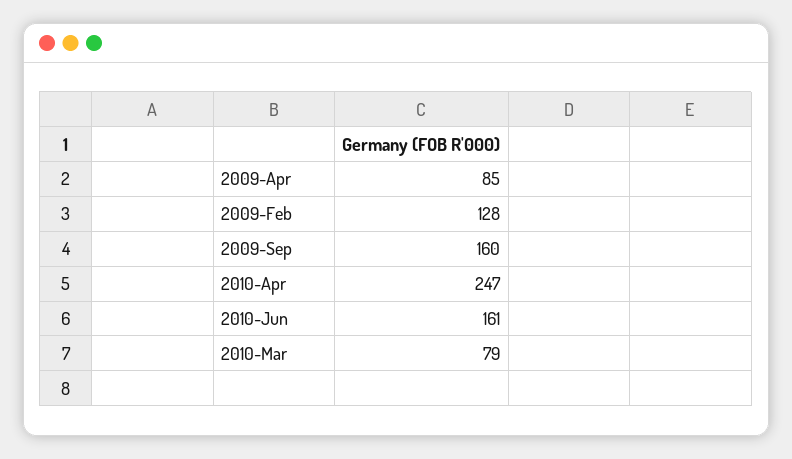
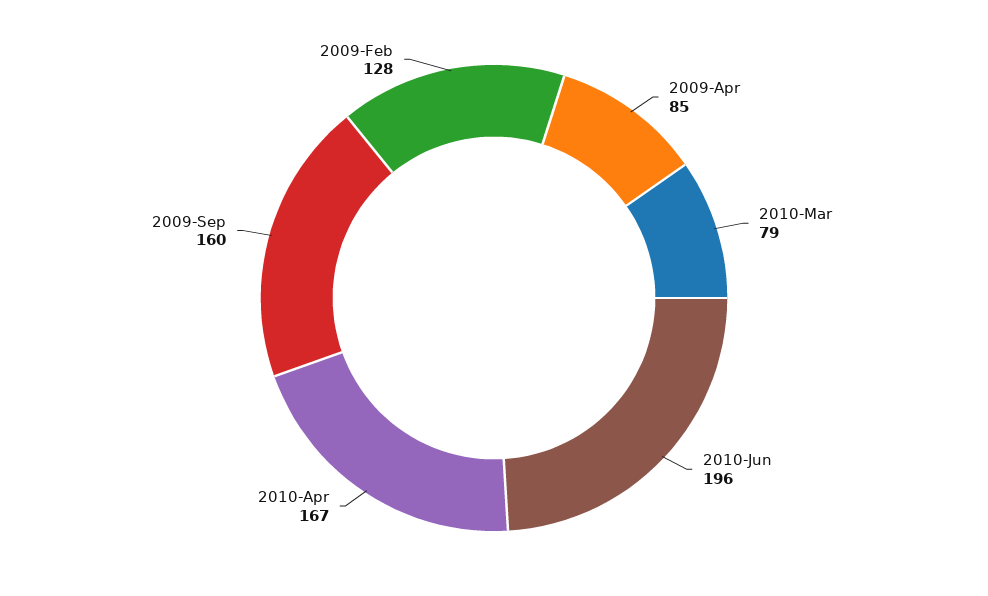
  {
    "2009-Apr": 85,
    "2009-Feb": 128,
    "2009-Sep": 160,
-   "2010-Apr": 247,
+   "2010-Apr": 167,
-   "2010-Jun": 161,
+   "2010-Jun": 196,
    "2010-Mar": 79
  }

